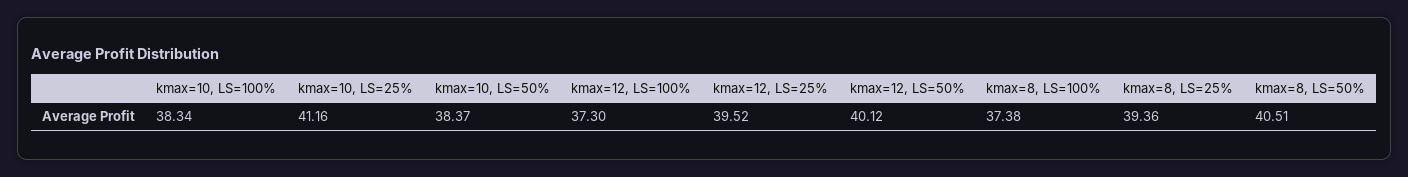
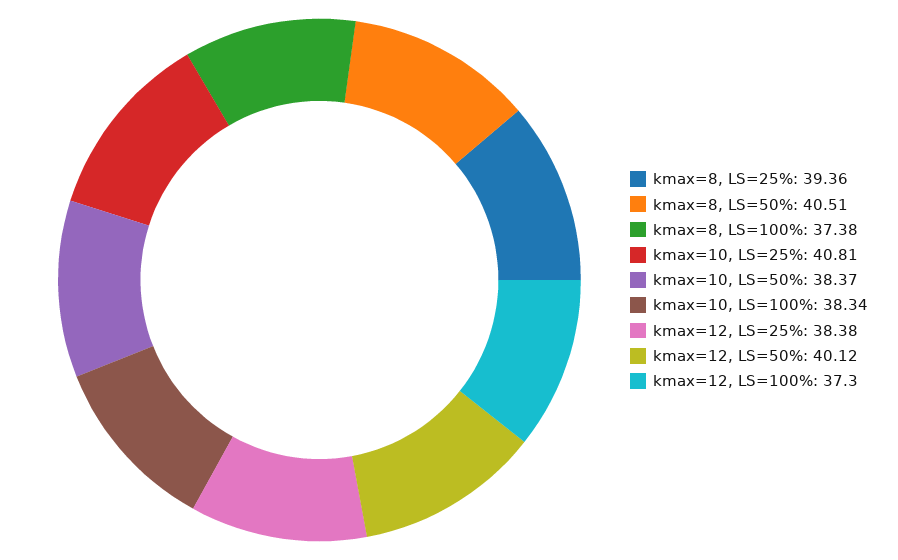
  {
    "kmax=10, LS=100%": 38.34,
-   "kmax=10, LS=25%": 41.16,
+   "kmax=10, LS=25%": 40.81,
    "kmax=10, LS=50%": 38.37,
    "kmax=12, LS=100%": 37.3,
-   "kmax=12, LS=25%": 39.52,
+   "kmax=12, LS=25%": 38.38,
    "kmax=12, LS=50%": 40.12,
    "kmax=8, LS=100%": 37.38,
    "kmax=8, LS=25%": 39.36,
    "kmax=8, LS=50%": 40.51
  }

